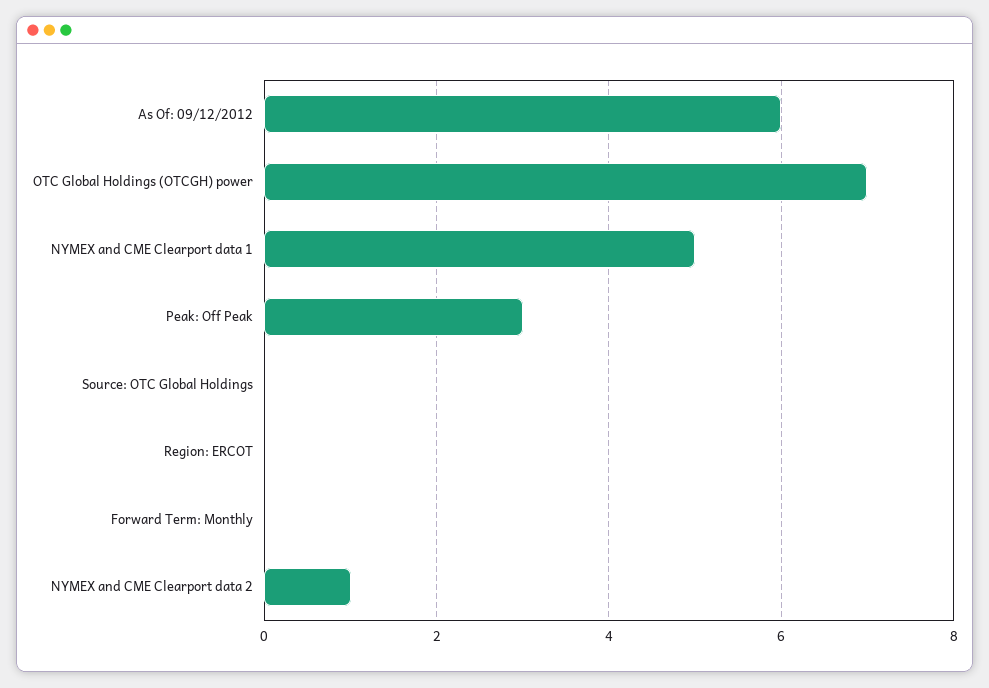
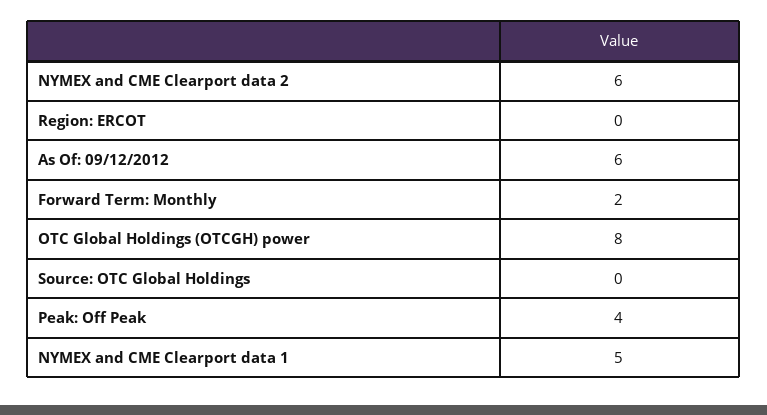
  {
    "As Of: 09/12/2012": 6,
-   "OTC Global Holdings (OTCGH) power": 7,
+   "OTC Global Holdings (OTCGH) power": 8,
    "NYMEX and CME Clearport data 1": 5,
-   "Peak: Off Peak": 3,
+   "Peak: Off Peak": 4,
    "Source: OTC Global Holdings": 0,
    "Region: ERCOT": 0,
-   "Forward Term: Monthly": 0,
+   "Forward Term: Monthly": 2,
-   "NYMEX and CME Clearport data 2": 1
+   "NYMEX and CME Clearport data 2": 6
  }

